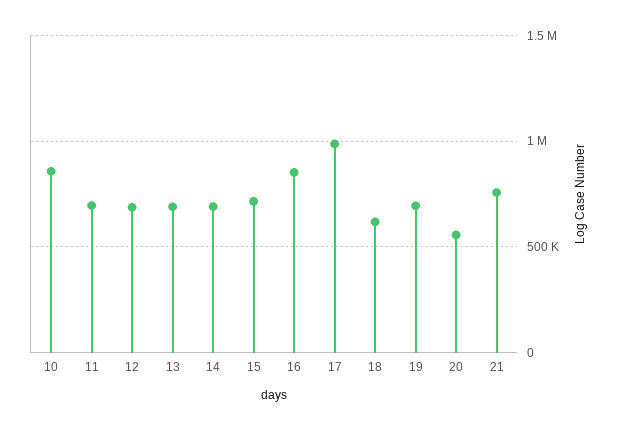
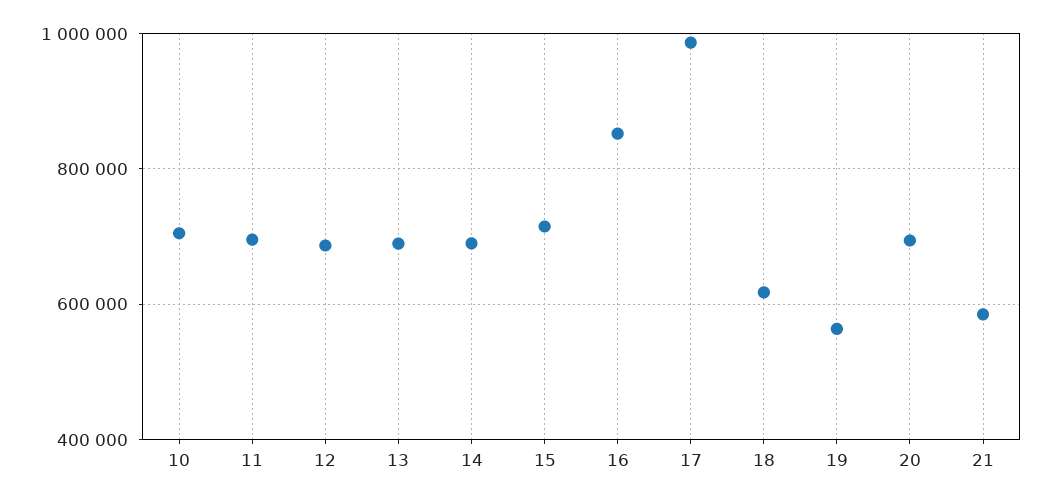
  {
-   "10": 850000,
+   "10": 700000,
    "11": 700000,
    "12": 680000,
    "13": 680000,
    "14": 700000,
    "15": 720000,
    "16": 860000,
    "17": 980000,
    "18": 620000,
-   "19": 700000,
+   "19": 560000,
-   "20": 550000,
+   "20": 700000,
-   "21": 750000
+   "21": 580000
  }

